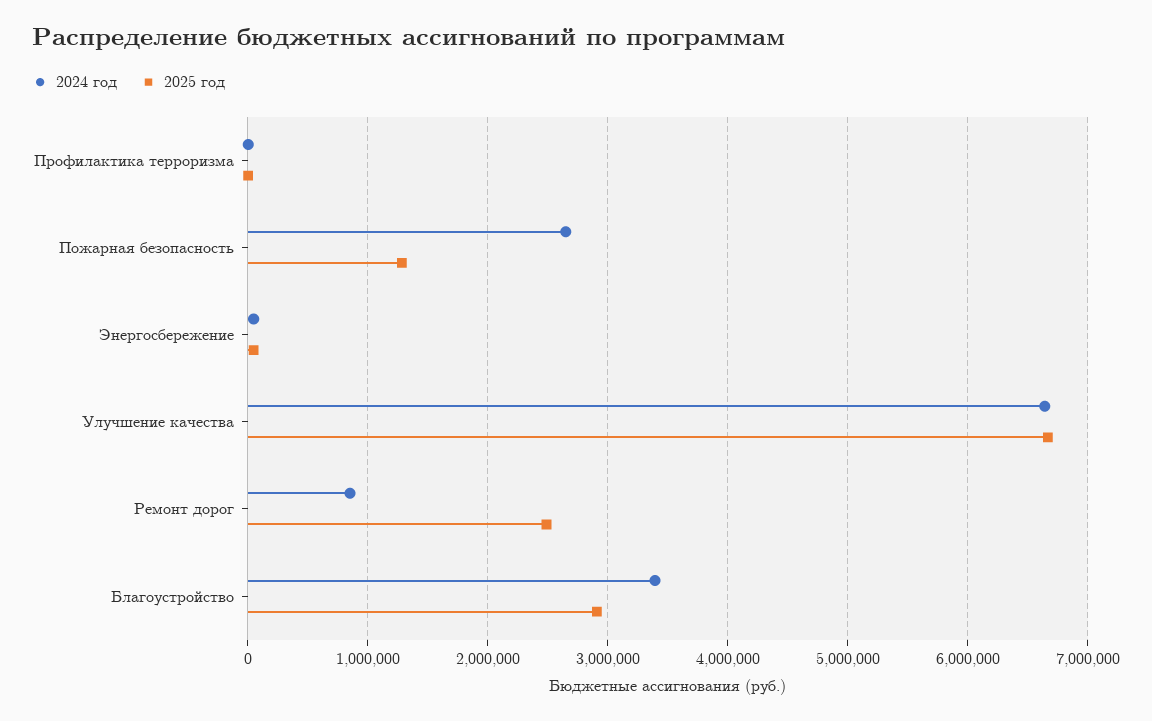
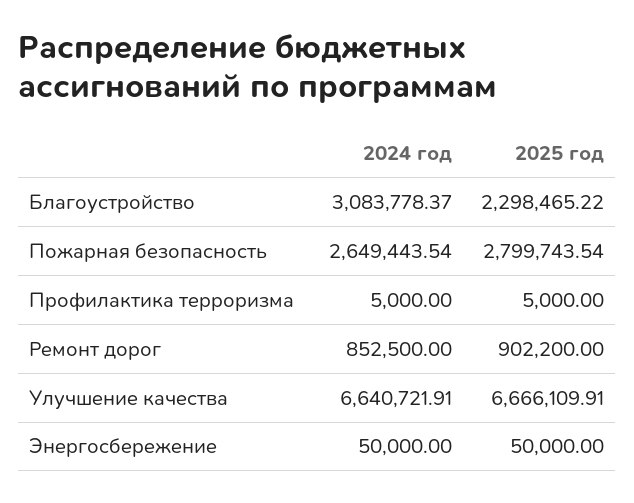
  {
    "2024 год": {
      "Профилактика терроризма": 5000,
      "Пожарная безопасность": 2649443.54,
      "Энергосбережение": 50000,
      "Улучшение качества": 6640721.91,
      "Ремонт дорог": 852500,
-     "Благоустройство": 3400000
+     "Благоустройство": 3083778.37
    },
    "2025 год": {
      "Профилактика терроризма": 5000,
-     "Пожарная безопасность": 1300000,
+     "Пожарная безопасность": 2799743.54,
      "Энергосбережение": 50000,
      "Улучшение качества": 6666109.91,
-     "Ремонт дорог": 2500000,
+     "Ремонт дорог": 902200,
-     "Благоустройство": 2900000
+     "Благоустройство": 2298465.22
    }
  }

